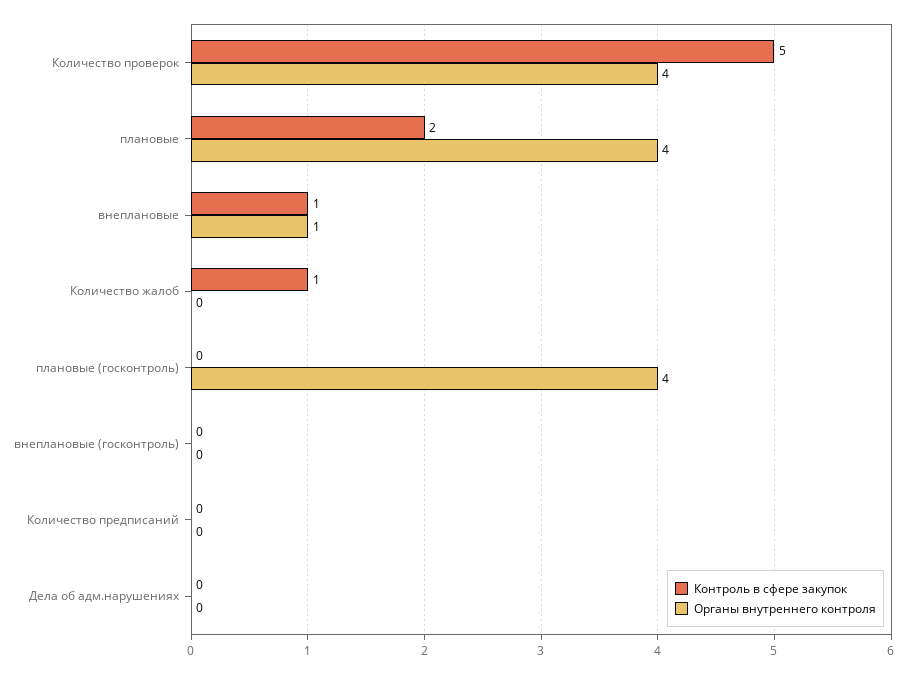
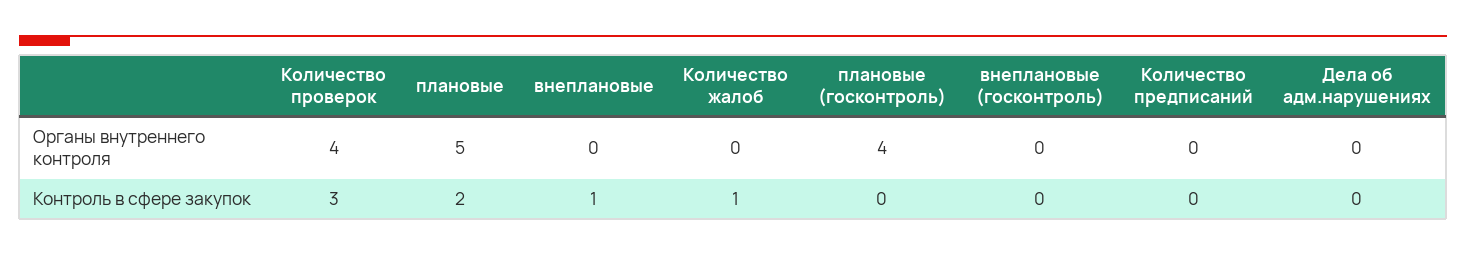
  {
    "Контроль в сфере закупок": {
-     "Количество проверок": 5,
+     "Количество проверок": 3,
      "плановые": 2,
      "внеплановые": 1,
      "Количество жалоб": 1,
      "плановые (госконтроль)": 0,
      "внеплановые (госконтроль)": 0,
      "Количество предписаний": 0,
      "Дела об адм.нарушениях": 0
    },
    "Органы внутреннего контроля": {
      "Количество проверок": 4,
-     "плановые": 4,
+     "плановые": 5,
-     "внеплановые": 1,
+     "внеплановые": 0,
      "Количество жалоб": 0,
      "плановые (госконтроль)": 4,
      "внеплановые (госконтроль)": 0,
      "Количество предписаний": 0,
      "Дела об адм.нарушениях": 0
    }
  }

